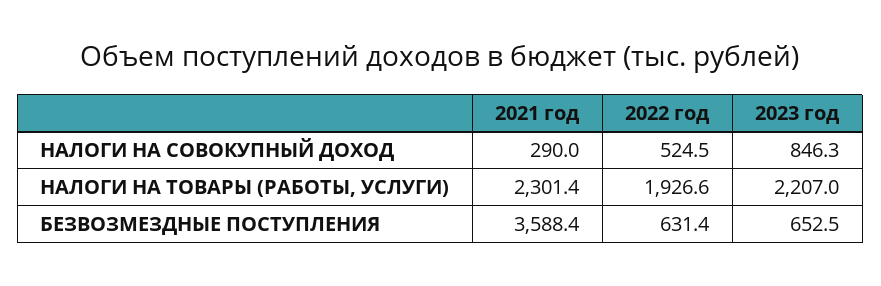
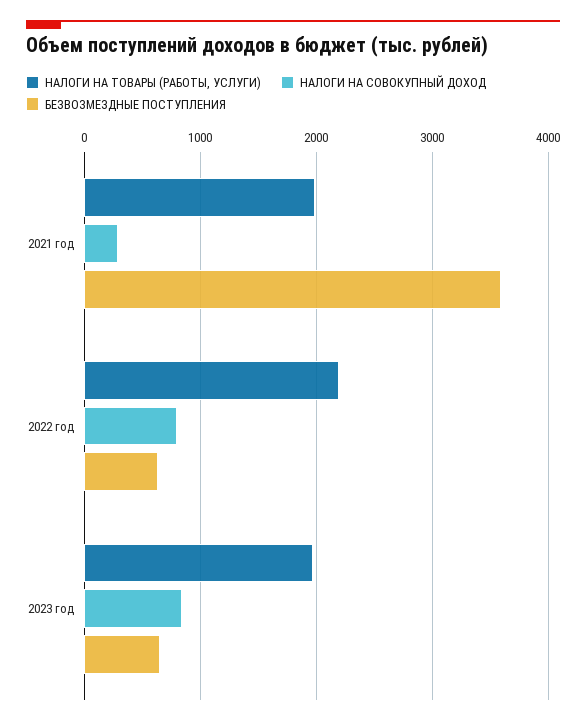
  {
    "НАЛОГИ НА СОВОКУПНЫЙ ДОХОД": {
      "2021 год": 290,
-     "2022 год": 524.5,
+     "2022 год": 800,
      "2023 год": 846.3
    },
    "НАЛОГИ НА ТОВАРЫ (РАБОТЫ, УСЛУГИ)": {
-     "2021 год": 2301.4,
+     "2021 год": 2000,
-     "2022 год": 1926.6,
+     "2022 год": 2200,
-     "2023 год": 2207
+     "2023 год": 2000
    },
    "БЕЗВОЗМЕЗДНЫЕ ПОСТУПЛЕНИЯ": {
      "2021 год": 3588.4,
      "2022 год": 631.4,
      "2023 год": 652.5
    }
  }

